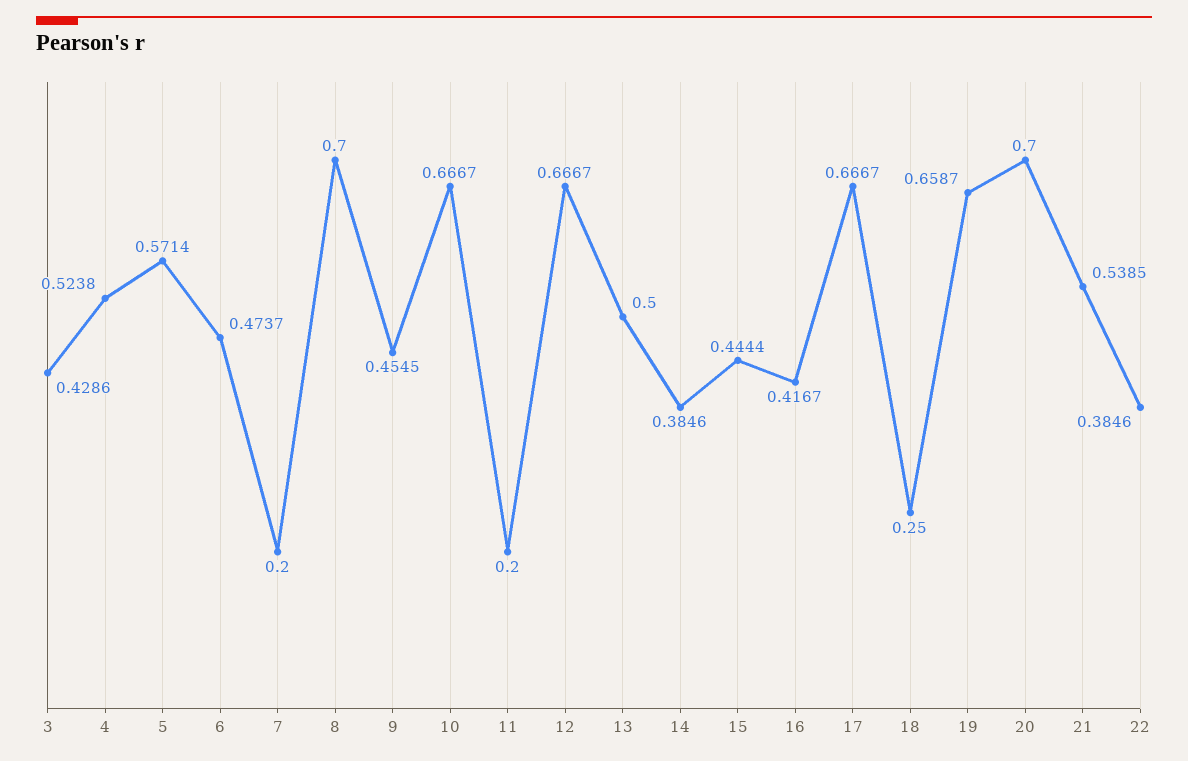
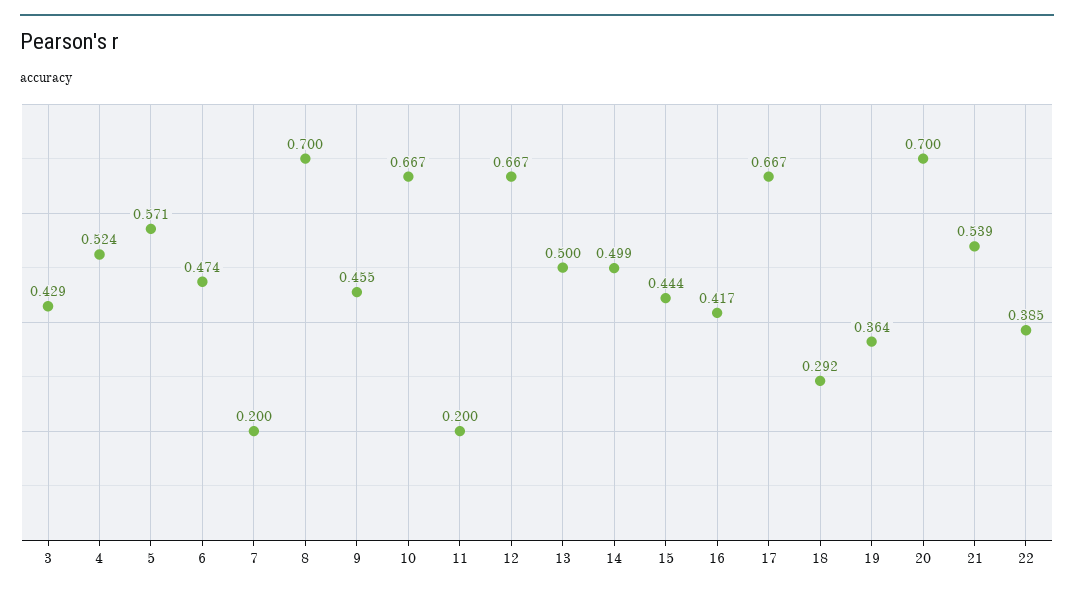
  {
    "3": 0.4286,
    "4": 0.5238,
    "5": 0.5714,
    "6": 0.4737,
    "7": 0.2,
    "8": 0.7,
    "9": 0.4545,
    "10": 0.6667,
    "11": 0.2,
    "12": 0.6667,
    "13": 0.5,
-   "14": 0.3846,
+   "14": 0.499,
    "15": 0.4444,
    "16": 0.4167,
    "17": 0.6667,
-   "18": 0.25,
+   "18": 0.292,
-   "19": 0.6587,
+   "19": 0.364,
    "20": 0.7,
    "21": 0.5385,
    "22": 0.3846
  }

